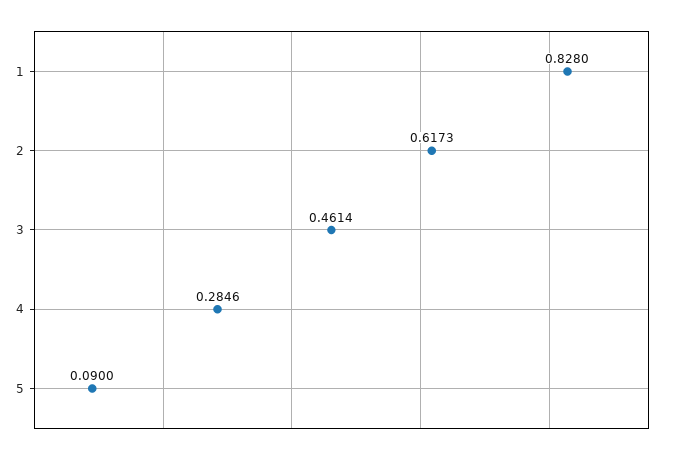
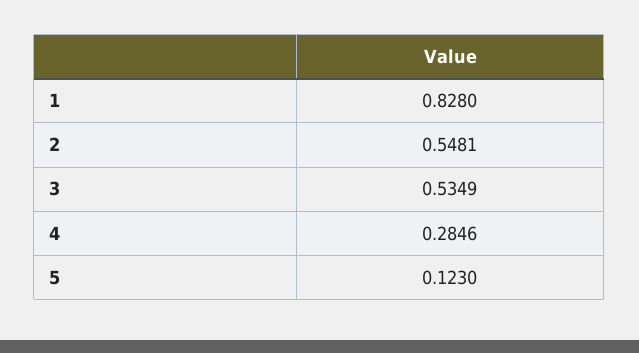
  {
    "1": 0.828,
-   "2": 0.6173,
+   "2": 0.5481,
-   "3": 0.4614,
+   "3": 0.5349,
    "4": 0.2846,
-   "5": 0.09
+   "5": 0.123
  }

